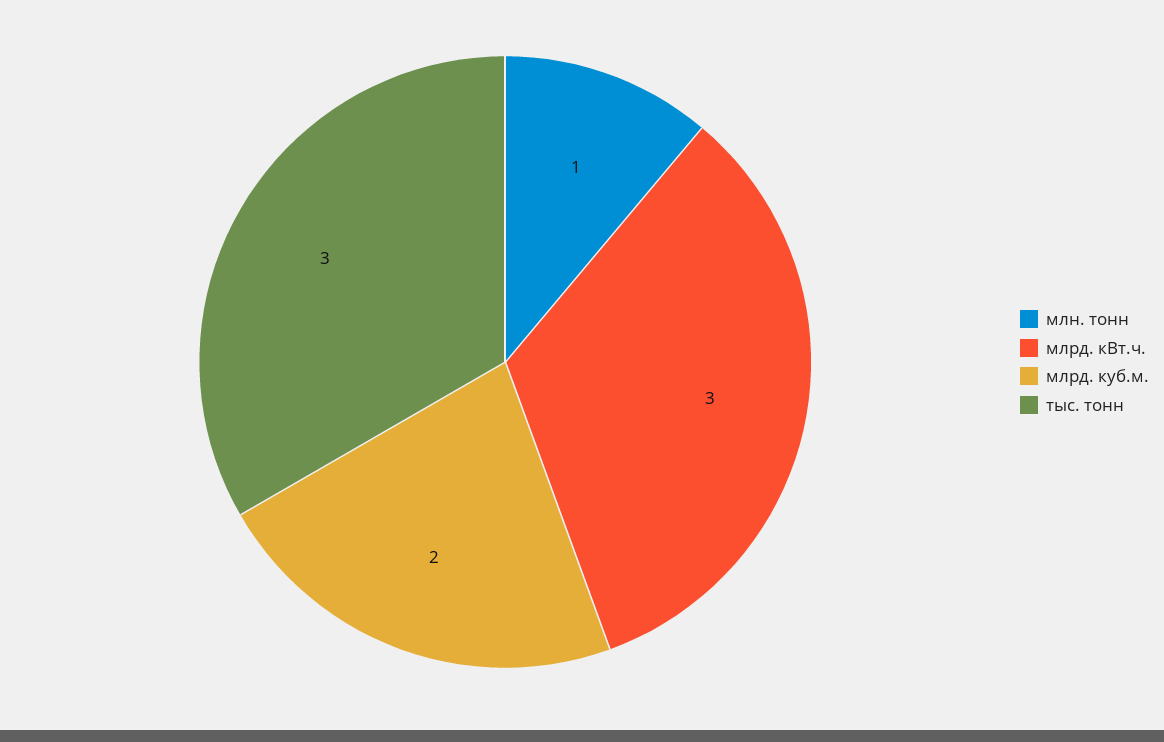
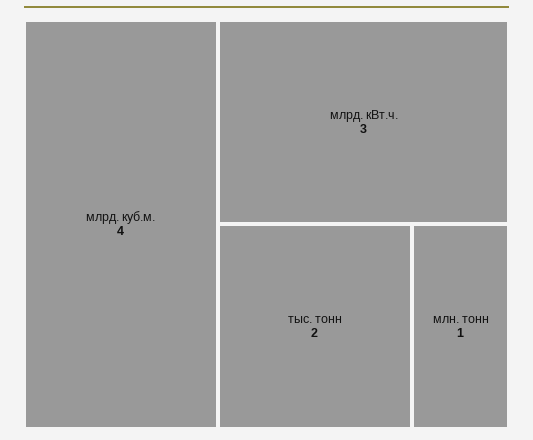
  {
    "млн. тонн": 1,
    "млрд. кВт.ч.": 3,
-   "млрд. куб.м.": 2,
+   "млрд. куб.м.": 4,
-   "тыс. тонн": 3
+   "тыс. тонн": 2
  }

